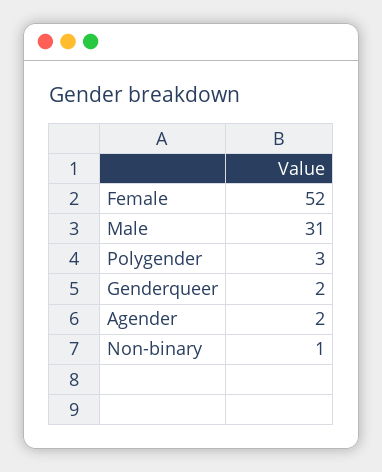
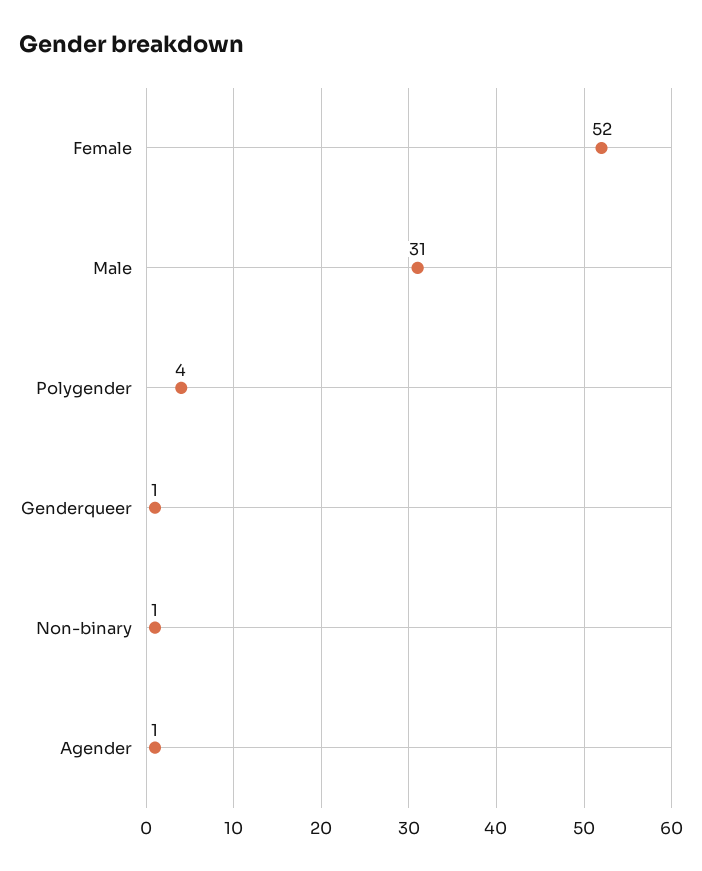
  {
    "Female": 52,
    "Male": 31,
-   "Polygender": 3,
+   "Polygender": 4,
-   "Genderqueer": 2,
+   "Genderqueer": 1,
-   "Agender": 2,
+   "Agender": 1,
    "Non-binary": 1
  }

